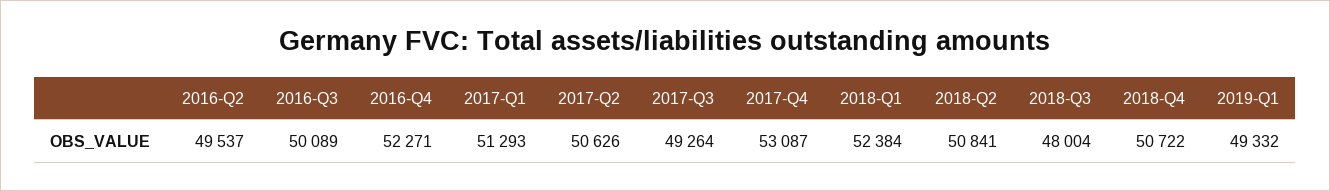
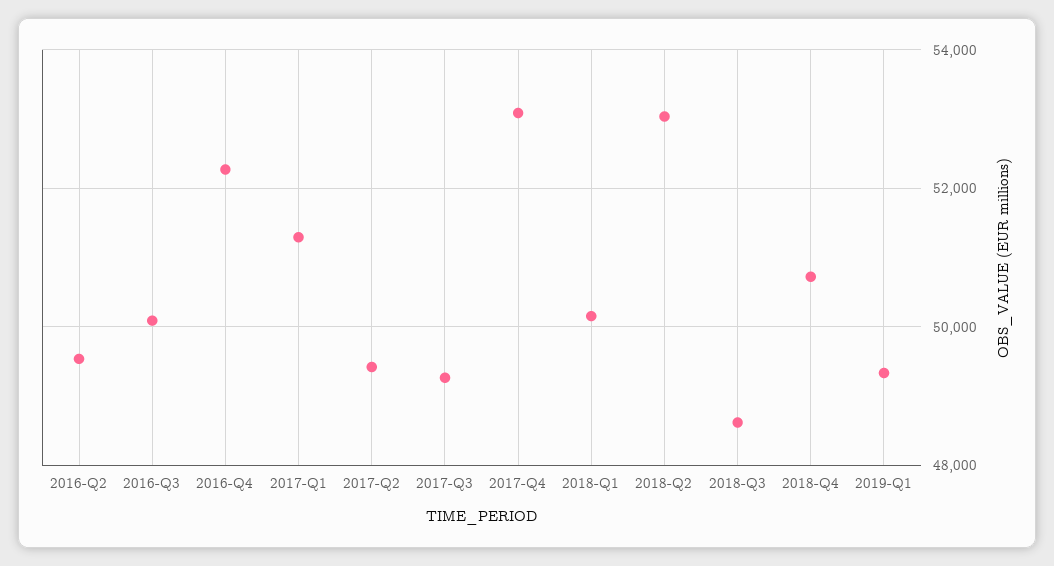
  {
    "2016-Q2": 49537,
    "2016-Q3": 50089,
    "2016-Q4": 52271,
    "2017-Q1": 51293,
-   "2017-Q2": 50626,
+   "2017-Q2": 49400,
    "2017-Q3": 49264,
    "2017-Q4": 53087,
-   "2018-Q1": 52384,
+   "2018-Q1": 50200,
-   "2018-Q2": 50841,
+   "2018-Q2": 53000,
-   "2018-Q3": 48004,
+   "2018-Q3": 48600,
    "2018-Q4": 50722,
    "2019-Q1": 49332
  }

